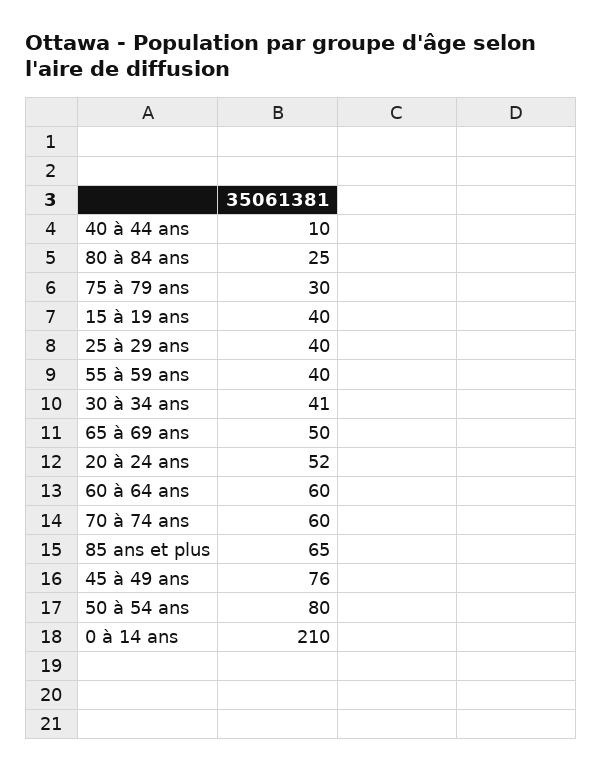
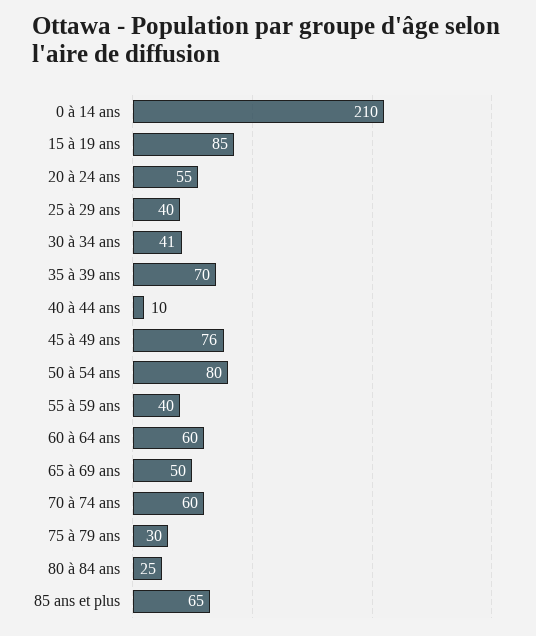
  {
    "40 à 44 ans": 10,
    "80 à 84 ans": 25,
    "75 à 79 ans": 30,
-   "15 à 19 ans": 40,
+   "15 à 19 ans": 85,
    "25 à 29 ans": 40,
    "55 à 59 ans": 40,
    "30 à 34 ans": 41,
    "65 à 69 ans": 50,
-   "20 à 24 ans": 52,
+   "20 à 24 ans": 55,
    "60 à 64 ans": 60,
    "70 à 74 ans": 60,
    "85 ans et plus": 65,
    "45 à 49 ans": 76,
    "50 à 54 ans": 80,
-   "0 à 14 ans": 210
+   "0 à 14 ans": 210,
+   "35 à 39 ans": 70
  }

